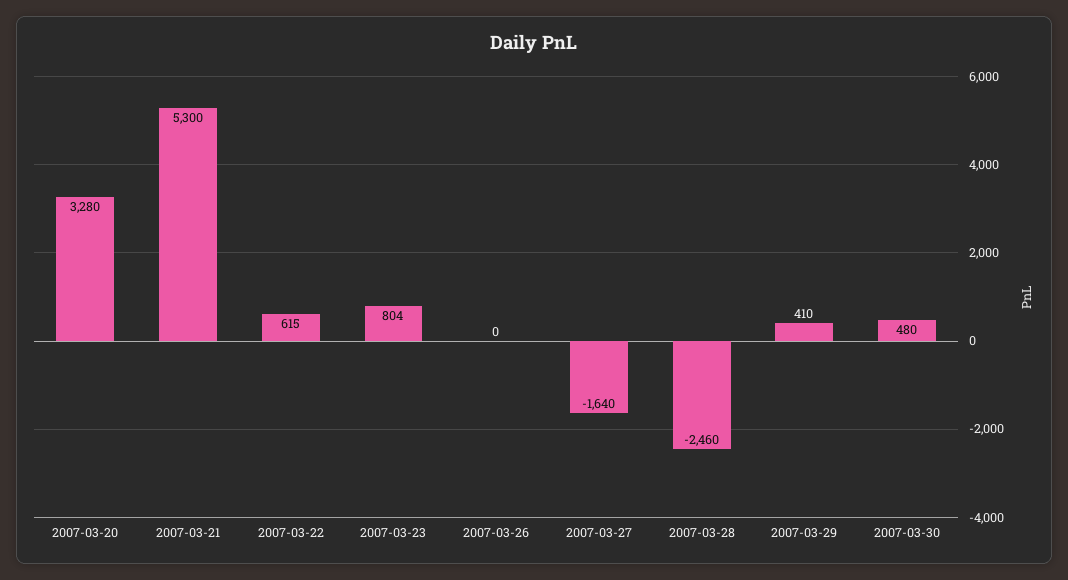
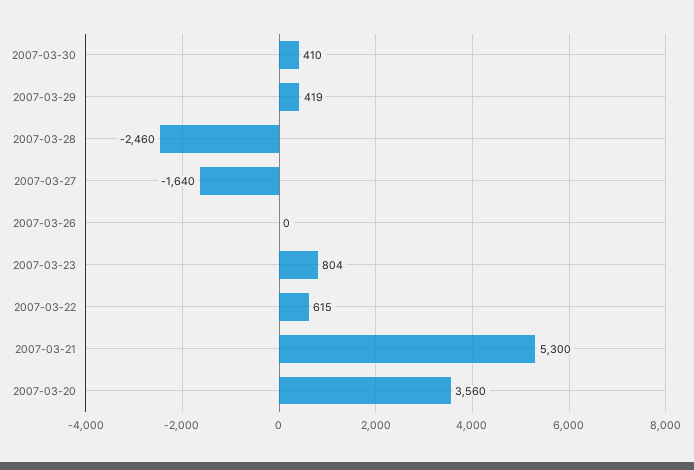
  {
-   "2007-03-20": 3280,
+   "2007-03-20": 3560,
    "2007-03-21": 5300,
    "2007-03-22": 615,
    "2007-03-23": 804,
    "2007-03-26": 0,
    "2007-03-27": -1640,
    "2007-03-28": -2460,
-   "2007-03-29": 410,
+   "2007-03-29": 419,
-   "2007-03-30": 480
+   "2007-03-30": 410
  }

